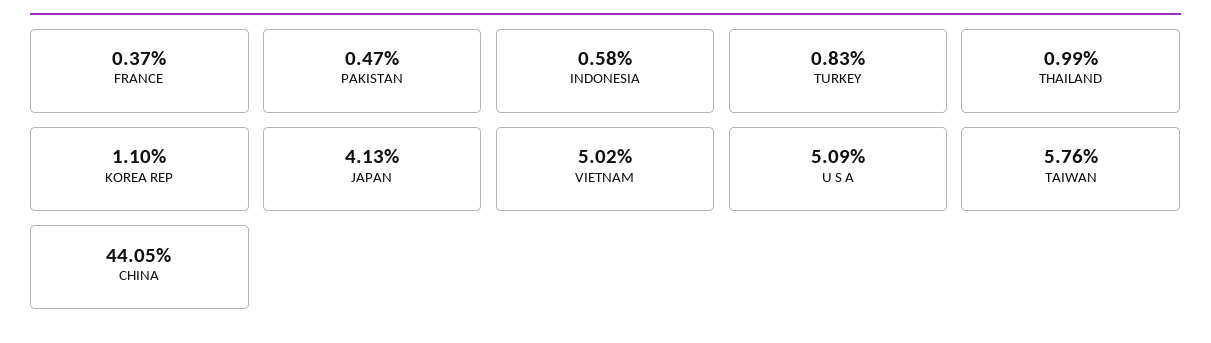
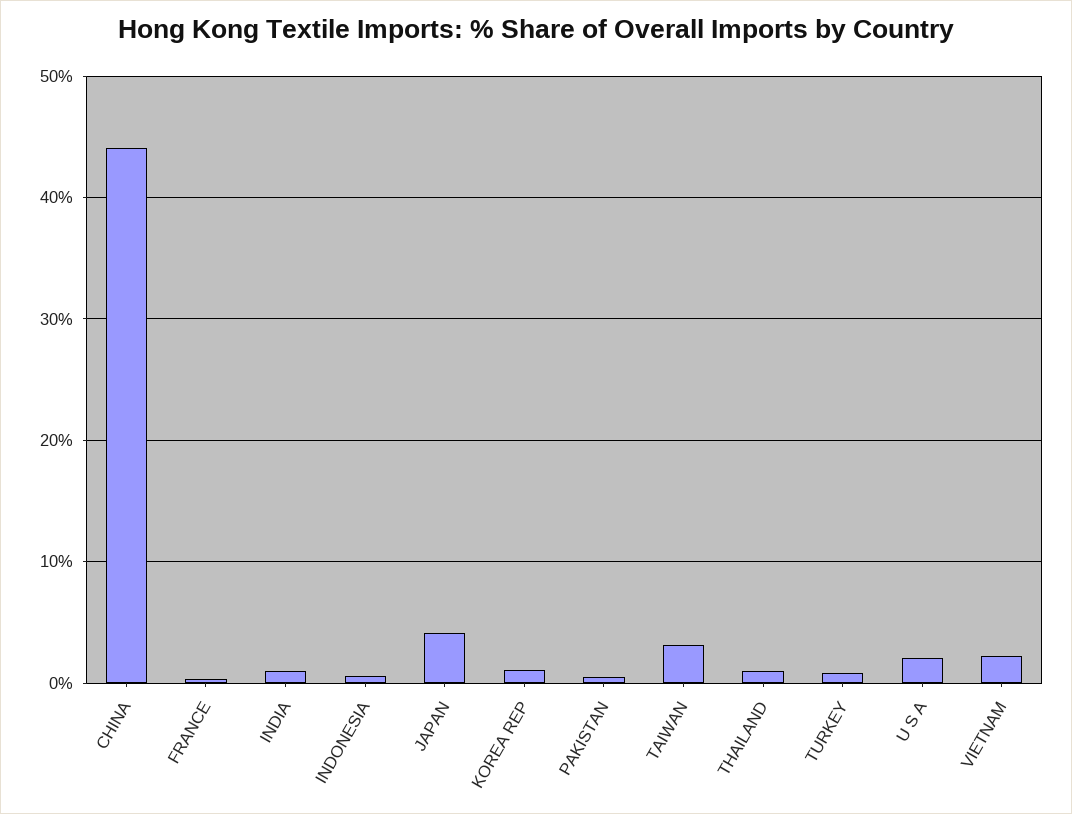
  {
    "FRANCE": 0.37,
    "PAKISTAN": 0.47,
    "INDONESIA": 0.58,
    "TURKEY": 0.83,
    "THAILAND": 0.99,
    "KOREA REP": 1.1,
    "JAPAN": 4.13,
-   "VIETNAM": 5.02,
+   "VIETNAM": 2,
-   "U S A": 5.09,
+   "U S A": 2,
-   "TAIWAN": 5.76,
+   "TAIWAN": 3,
-   "CHINA": 44.05
+   "CHINA": 44.05,
+   "INDIA": 1
  }

